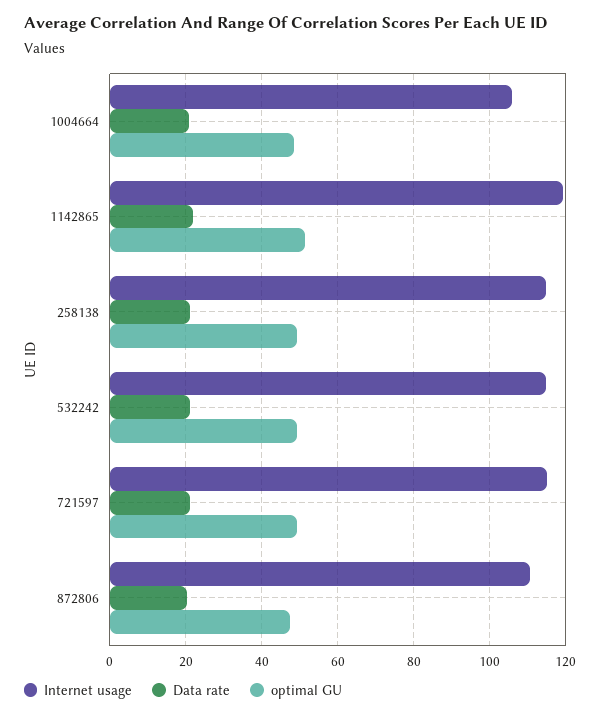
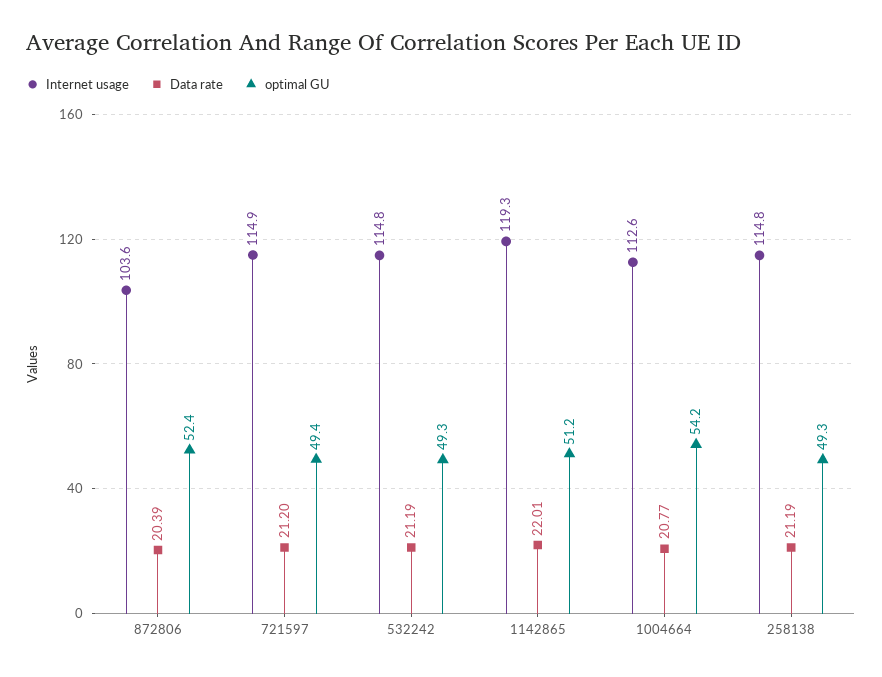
  {
    "Internet usage": {
-     "1004664": 106,
+     "1004664": 112.6,
      "1142865": 119.3,
      "258138": 114.8,
      "532242": 114.8,
      "721597": 114.9,
-     "872806": 110
+     "872806": 103.6
    },
    "Data rate": {
      "1004664": 20.77,
      "1142865": 22.01,
      "258138": 21.19,
      "532242": 21.19,
      "721597": 21.2,
      "872806": 20.39
    },
    "optimal GU": {
-     "1004664": 48,
+     "1004664": 54.2,
      "1142865": 51.2,
      "258138": 49.3,
      "532242": 49.3,
      "721597": 49.4,
-     "872806": 48
+     "872806": 52.4
    }
  }

